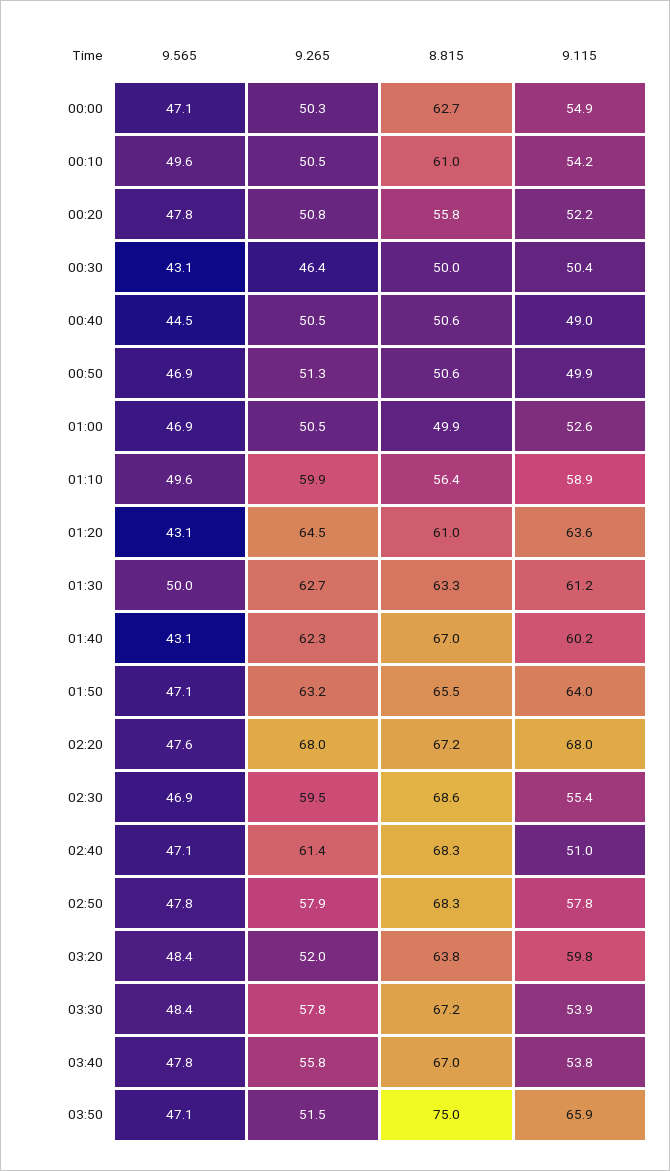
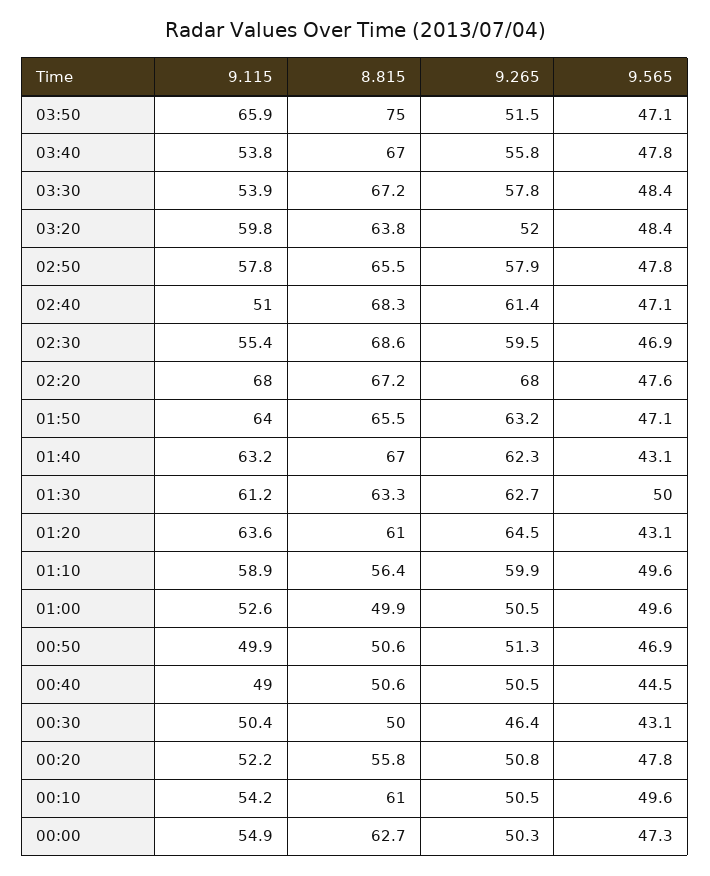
  {
    "9.565": {
-     "00:00": 47.1,
+     "00:00": 47.3,
      "00:10": 49.6,
      "00:20": 47.8,
      "00:30": 43.1,
      "00:40": 44.5,
      "00:50": 46.9,
-     "01:00": 46.9,
+     "01:00": 49.6,
      "01:10": 49.6,
      "01:20": 43.1,
      "01:30": 50,
      "01:40": 43.1,
      "01:50": 47.1,
      "02:20": 47.6,
      "02:30": 46.9,
      "02:40": 47.1,
      "02:50": 47.8,
      "03:20": 48.4,
      "03:30": 48.4,
      "03:40": 47.8,
      "03:50": 47.1
    },
    "9.265": {
      "00:00": 50.3,
      "00:10": 50.5,
      "00:20": 50.8,
      "00:30": 46.4,
      "00:40": 50.5,
      "00:50": 51.3,
      "01:00": 50.5,
      "01:10": 59.9,
      "01:20": 64.5,
      "01:30": 62.7,
      "01:40": 62.3,
      "01:50": 63.2,
      "02:20": 68,
      "02:30": 59.5,
      "02:40": 61.4,
      "02:50": 57.9,
      "03:20": 52,
      "03:30": 57.8,
      "03:40": 55.8,
      "03:50": 51.5
    },
    "8.815": {
      "00:00": 62.7,
      "00:10": 61,
      "00:20": 55.8,
      "00:30": 50,
      "00:40": 50.6,
      "00:50": 50.6,
      "01:00": 49.9,
      "01:10": 56.4,
      "01:20": 61,
      "01:30": 63.3,
      "01:40": 67,
      "01:50": 65.5,
      "02:20": 67.2,
      "02:30": 68.6,
      "02:40": 68.3,
-     "02:50": 68.3,
+     "02:50": 65.5,
      "03:20": 63.8,
      "03:30": 67.2,
      "03:40": 67,
      "03:50": 75
    },
    "9.115": {
      "00:00": 54.9,
      "00:10": 54.2,
      "00:20": 52.2,
      "00:30": 50.4,
      "00:40": 49,
      "00:50": 49.9,
      "01:00": 52.6,
      "01:10": 58.9,
      "01:20": 63.6,
      "01:30": 61.2,
-     "01:40": 60.2,
+     "01:40": 63.2,
      "01:50": 64,
      "02:20": 68,
      "02:30": 55.4,
      "02:40": 51,
      "02:50": 57.8,
      "03:20": 59.8,
      "03:30": 53.9,
      "03:40": 53.8,
      "03:50": 65.9
    }
  }

